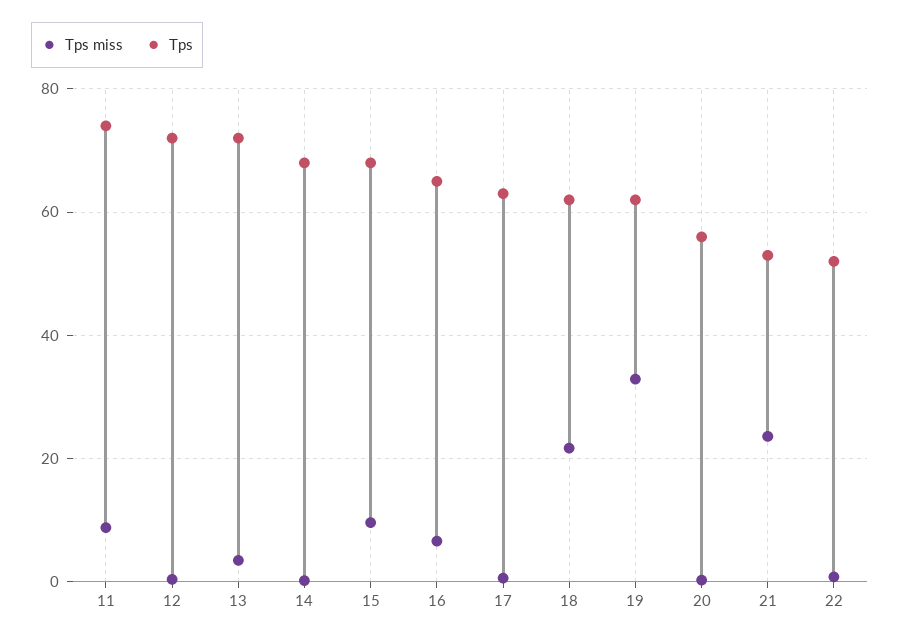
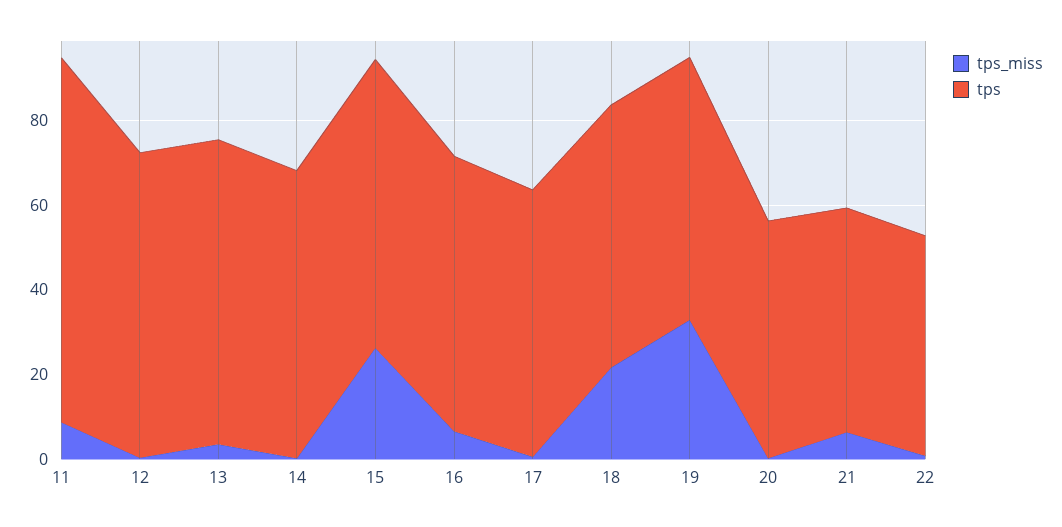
  {
    "Tps miss": {
      "11": 8,
      "12": 0,
      "13": 4,
      "14": 0,
-     "15": 10,
+     "15": 25,
      "16": 6,
      "17": 0,
      "18": 22,
      "19": 32,
      "20": 0,
-     "21": 24,
+     "21": 5,
      "22": 0
    },
    "Tps": {
-     "11": 74,
+     "11": 85,
      "12": 72,
      "13": 72,
      "14": 68,
      "15": 68,
      "16": 66,
      "17": 64,
      "18": 62,
      "19": 62,
      "20": 56,
      "21": 54,
      "22": 52
    }
  }

